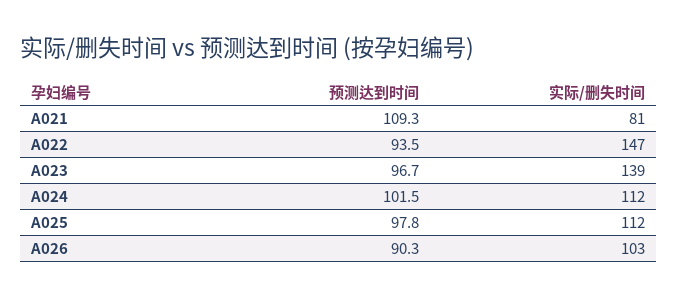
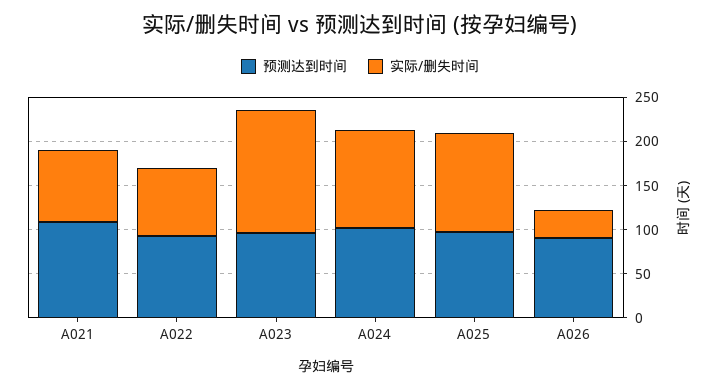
  {
    "预测达到时间": {
      "A021": 109.3,
      "A022": 93.5,
      "A023": 96.7,
      "A024": 101.5,
      "A025": 97.8,
      "A026": 90.3
    },
    "实际/删失时间": {
      "A021": 81,
-     "A022": 147,
+     "A022": 80,
      "A023": 139,
      "A024": 112,
      "A025": 112,
-     "A026": 103
+     "A026": 30
    }
  }

